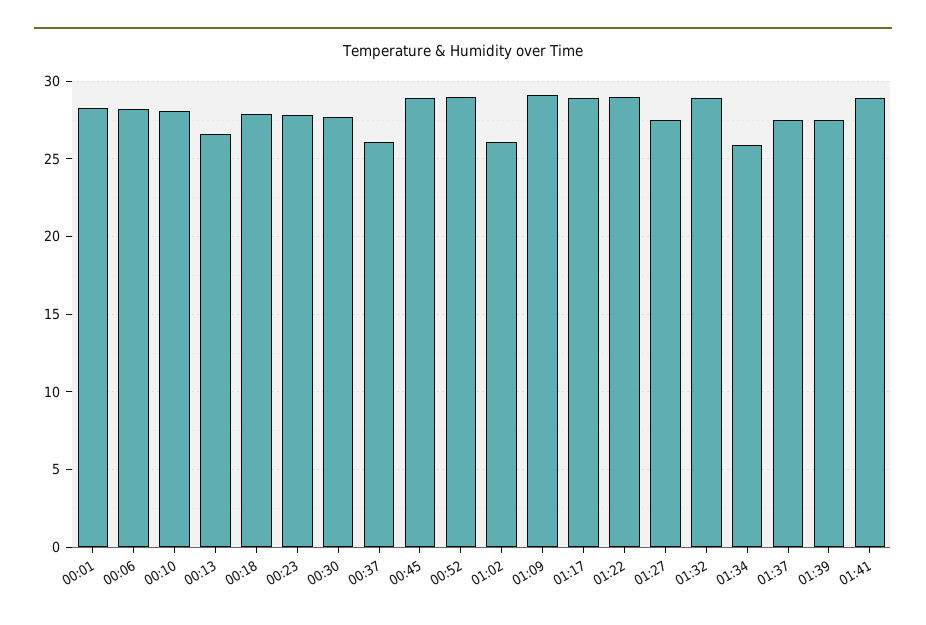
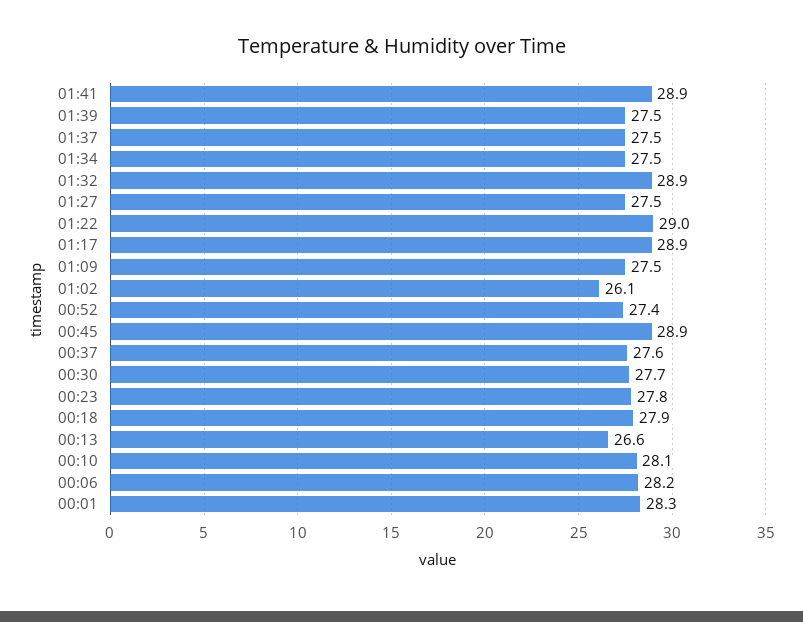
  {
    "00:01": 28.3,
    "00:06": 28.2,
    "00:10": 28.1,
    "00:13": 26.6,
    "00:18": 27.9,
    "00:23": 27.8,
    "00:30": 27.7,
-   "00:37": 26,
+   "00:37": 27.6,
    "00:45": 28.9,
-   "00:52": 29,
+   "00:52": 27.4,
    "01:02": 26.1,
-   "01:09": 29,
+   "01:09": 27.5,
    "01:17": 28.9,
    "01:22": 29,
    "01:27": 27.5,
    "01:32": 28.9,
-   "01:34": 26,
+   "01:34": 27.5,
    "01:37": 27.5,
    "01:39": 27.5,
    "01:41": 28.9
  }

